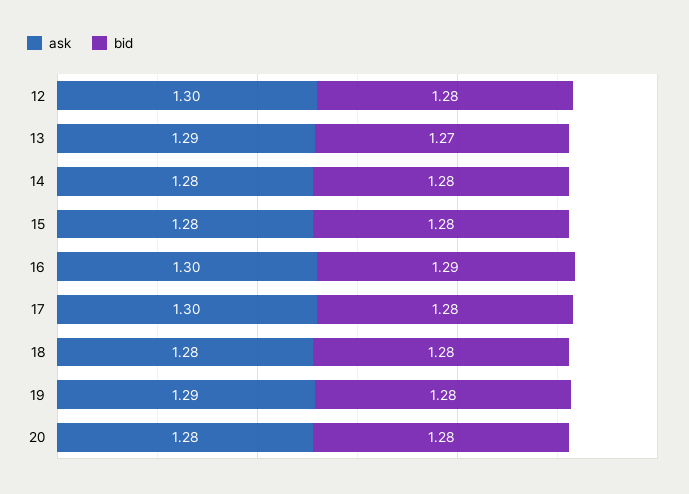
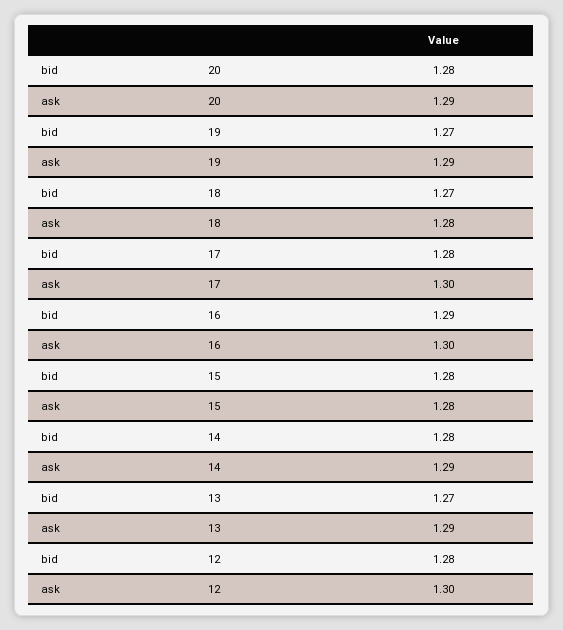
  {
    "ask": {
      "12": 1.3,
      "13": 1.29,
-     "14": 1.28,
+     "14": 1.29,
      "15": 1.28,
      "16": 1.3,
      "17": 1.3,
      "18": 1.28,
      "19": 1.29,
-     "20": 1.28
+     "20": 1.29
    },
    "bid": {
      "12": 1.28,
      "13": 1.27,
      "14": 1.28,
      "15": 1.28,
      "16": 1.29,
      "17": 1.28,
-     "18": 1.28,
+     "18": 1.27,
-     "19": 1.28,
+     "19": 1.27,
      "20": 1.28
    }
  }

